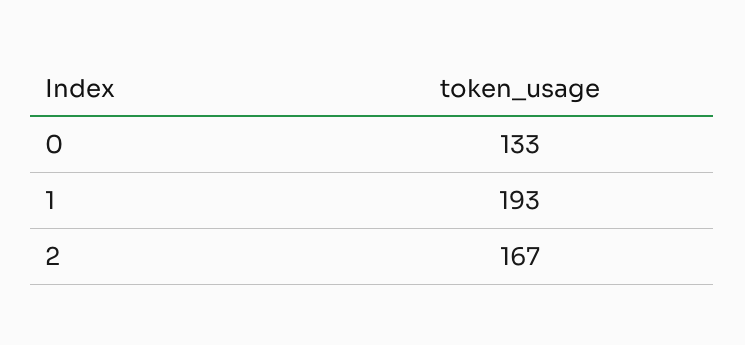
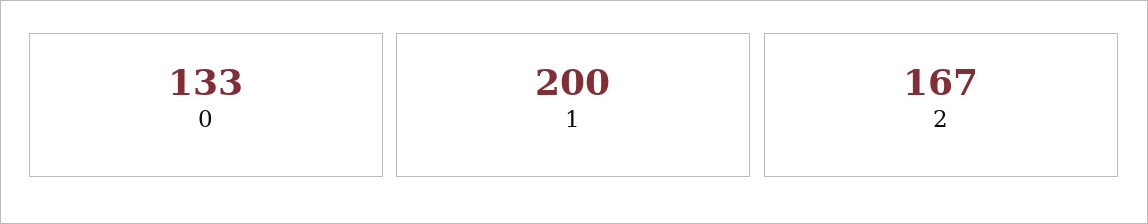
  {
    "0": 133,
-   "1": 193,
+   "1": 200,
    "2": 167
  }

